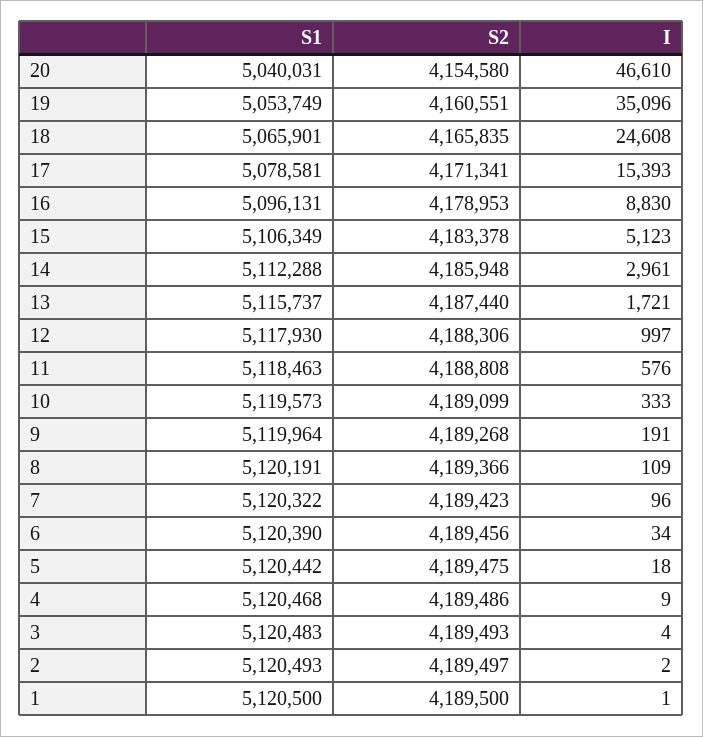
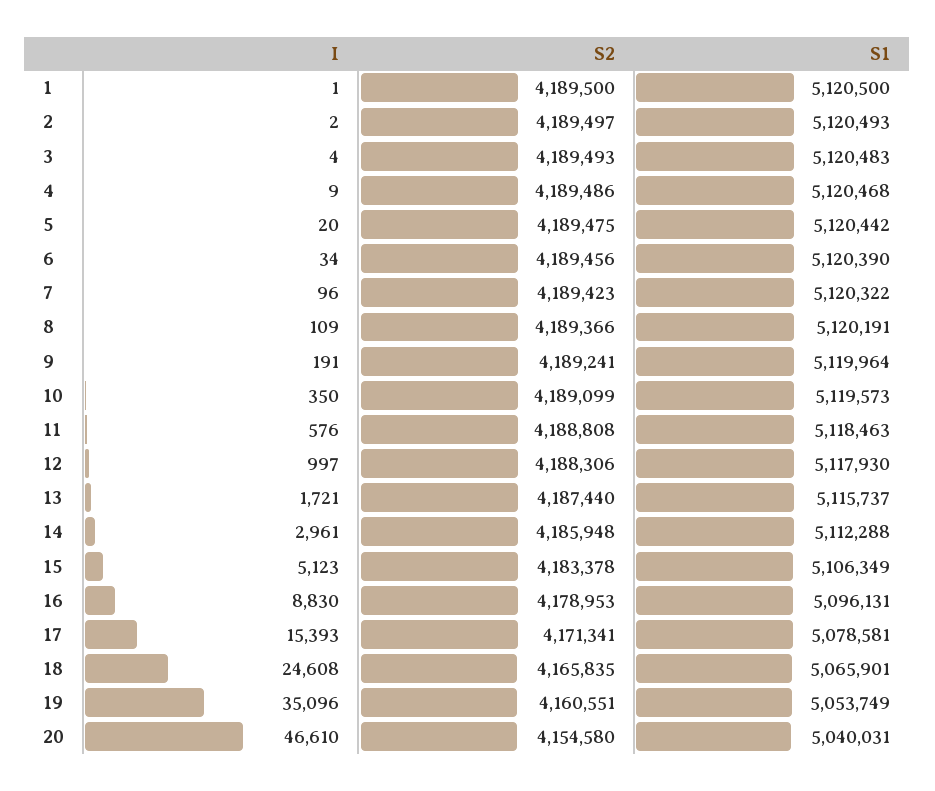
  {
    "S1": {
      "20": 5040031,
      "19": 5053749,
      "18": 5065901,
      "17": 5078581,
      "16": 5096131,
      "15": 5106349,
      "14": 5112288,
      "13": 5115737,
      "12": 5117930,
      "11": 5118463,
      "10": 5119573,
      "9": 5119964,
      "8": 5120191,
      "7": 5120322,
      "6": 5120390,
      "5": 5120442,
      "4": 5120468,
      "3": 5120483,
      "2": 5120493,
      "1": 5120500
    },
    "S2": {
      "20": 4154580,
      "19": 4160551,
      "18": 4165835,
      "17": 4171341,
      "16": 4178953,
      "15": 4183378,
      "14": 4185948,
      "13": 4187440,
      "12": 4188306,
      "11": 4188808,
      "10": 4189099,
-     "9": 4189268,
+     "9": 4189241,
      "8": 4189366,
      "7": 4189423,
      "6": 4189456,
      "5": 4189475,
      "4": 4189486,
      "3": 4189493,
      "2": 4189497,
      "1": 4189500
    },
    "I": {
      "20": 46610,
      "19": 35096,
      "18": 24608,
      "17": 15393,
      "16": 8830,
      "15": 5123,
      "14": 2961,
      "13": 1721,
      "12": 997,
      "11": 576,
-     "10": 333,
+     "10": 350,
      "9": 191,
      "8": 109,
      "7": 96,
      "6": 34,
-     "5": 18,
+     "5": 20,
      "4": 9,
      "3": 4,
      "2": 2,
      "1": 1
    }
  }

